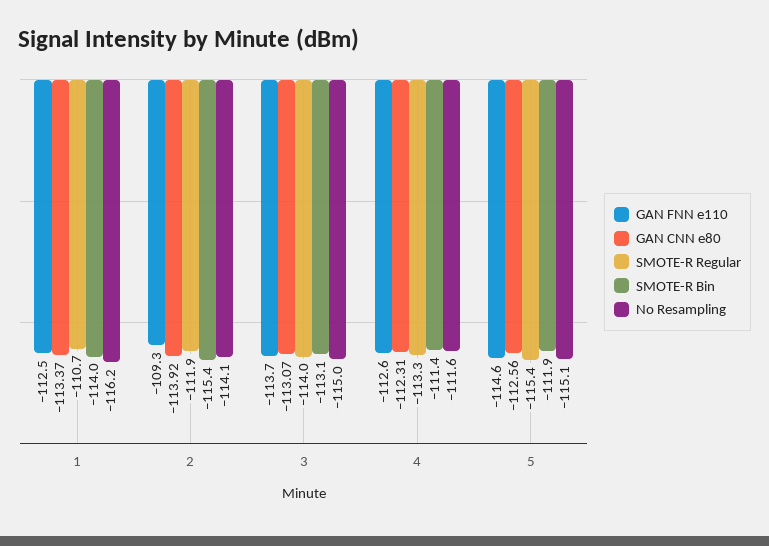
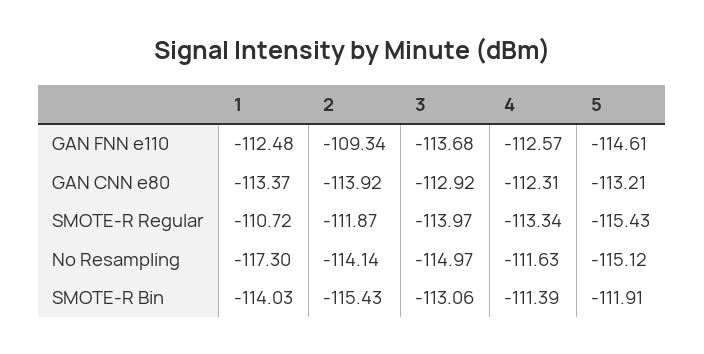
  {
    "GAN FNN e110": {
      "1": -112.48,
      "2": -109.34,
      "3": -113.68,
      "4": -112.57,
      "5": -114.61
    },
    "GAN CNN e80": {
      "1": -113.37,
      "2": -113.92,
-     "3": -113.07,
+     "3": -112.92,
      "4": -112.31,
-     "5": -112.56
+     "5": -113.21
    },
    "SMOTE-R Regular": {
      "1": -110.72,
      "2": -111.87,
      "3": -113.97,
      "4": -113.34,
      "5": -115.43
    },
    "SMOTE-R Bin": {
      "1": -114.03,
      "2": -115.43,
      "3": -113.06,
      "4": -111.39,
      "5": -111.91
    },
    "No Resampling": {
-     "1": -116.2,
+     "1": -117.3,
      "2": -114.14,
      "3": -114.97,
      "4": -111.63,
      "5": -115.12
    }
  }

